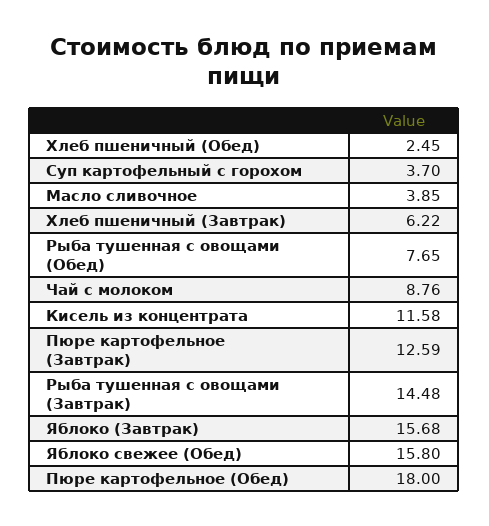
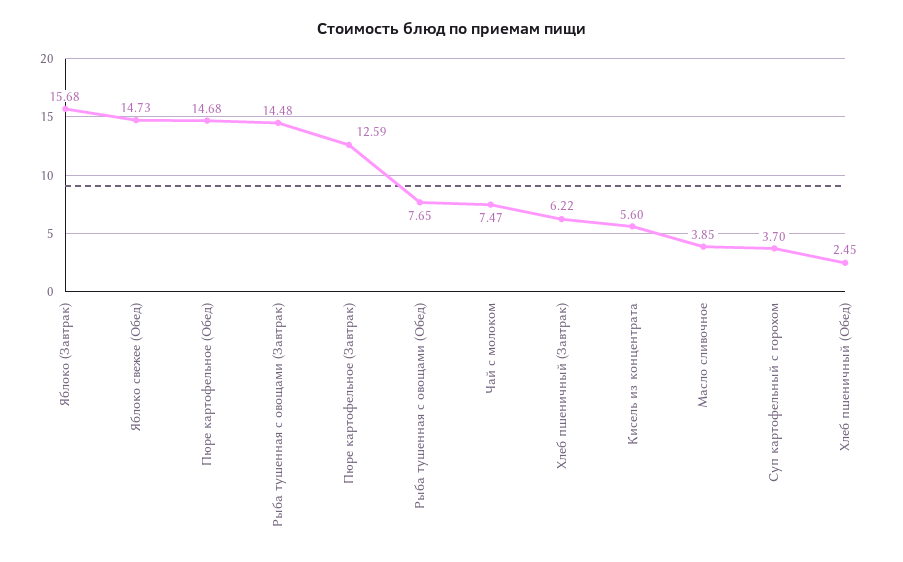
  {
    "Хлеб пшеничный (Обед)": 2.45,
    "Суп картофельный с горохом": 3.7,
    "Масло сливочное": 3.85,
    "Хлеб пшеничный (Завтрак)": 6.22,
    "Рыба тушенная с овощами (Обед)": 7.65,
-   "Чай с молоком": 8.76,
+   "Чай с молоком": 7.47,
-   "Кисель из концентрата": 11.58,
+   "Кисель из концентрата": 5.6,
    "Пюре картофельное (Завтрак)": 12.59,
    "Рыба тушенная с овощами (Завтрак)": 14.48,
    "Яблоко (Завтрак)": 15.68,
-   "Яблоко свежее (Обед)": 15.8,
+   "Яблоко свежее (Обед)": 14.73,
-   "Пюре картофельное (Обед)": 18
+   "Пюре картофельное (Обед)": 14.68
  }

